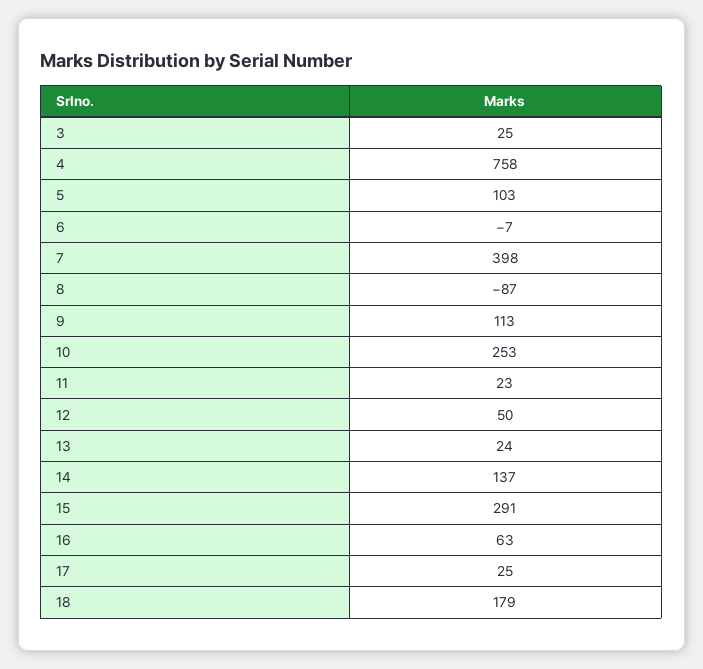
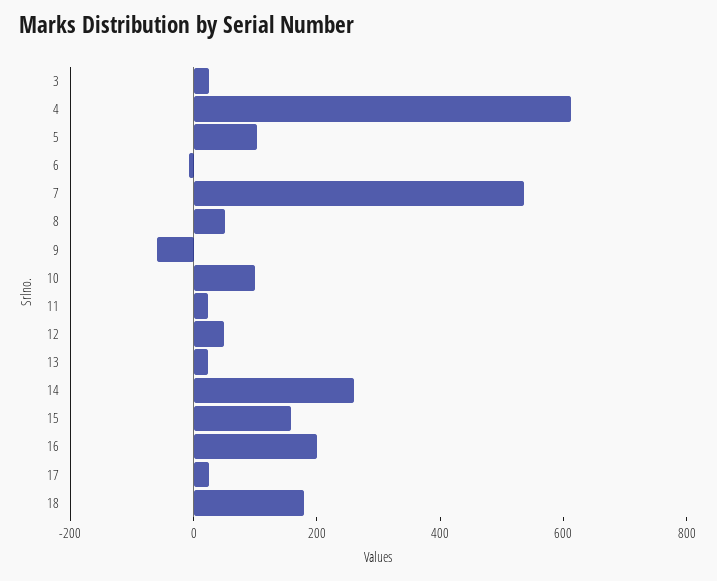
  {
    "3": 25,
-   "4": 758,
+   "4": 600,
    "5": 103,
    "6": -7,
-   "7": 398,
+   "7": 550,
-   "8": -87,
+   "8": 50,
-   "9": 113,
+   "9": -50,
-   "10": 253,
+   "10": 100,
    "11": 23,
    "12": 50,
    "13": 24,
-   "14": 137,
+   "14": 250,
-   "15": 291,
+   "15": 150,
-   "16": 63,
+   "16": 200,
    "17": 25,
    "18": 179
  }

